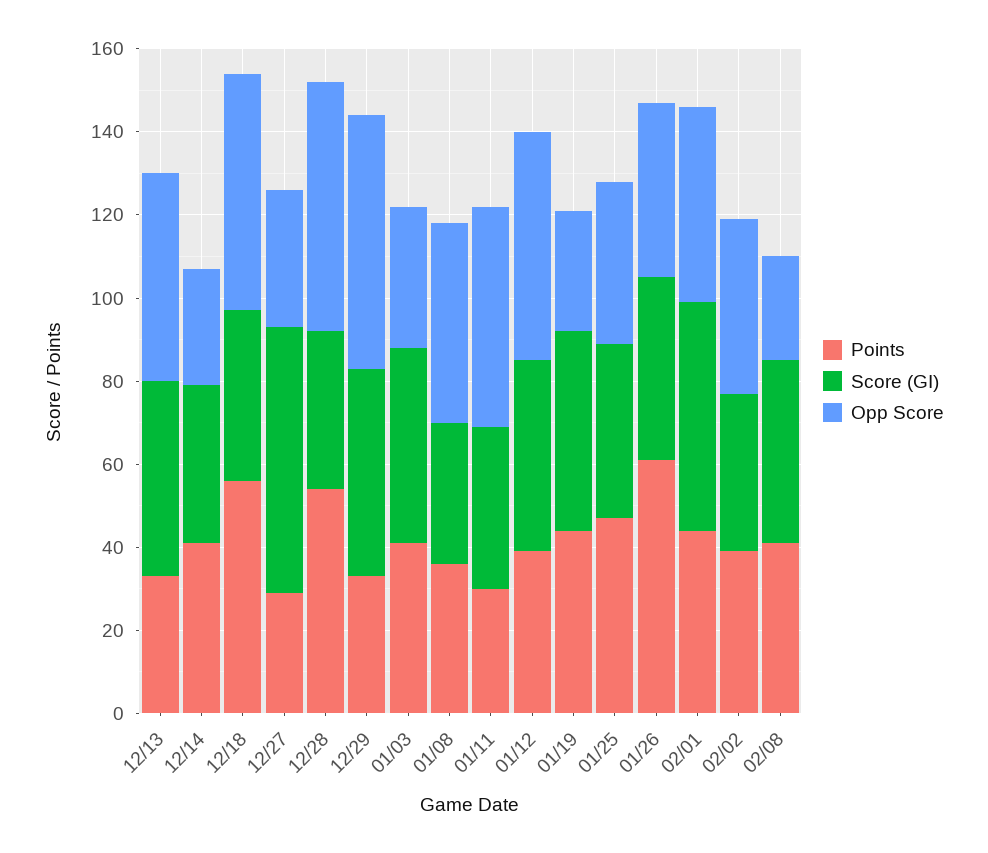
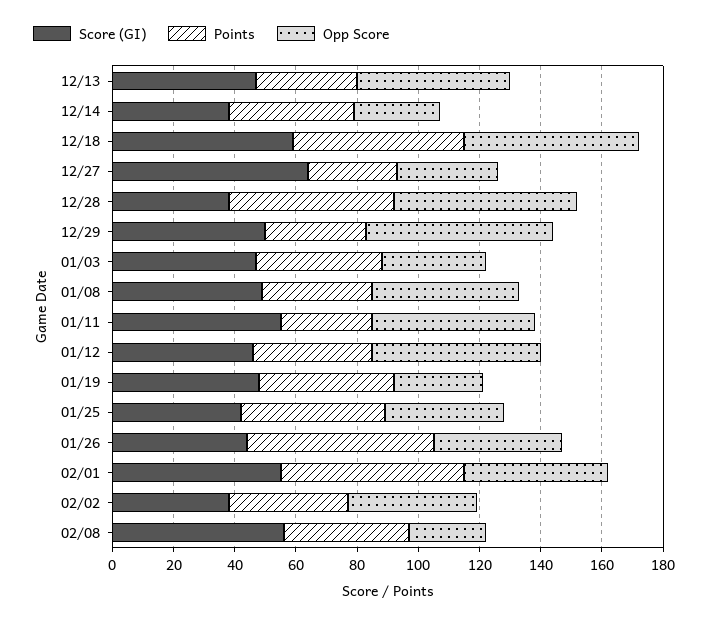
  {
    "Points": {
      "12/13": 35,
      "12/14": 40,
      "12/18": 55,
      "12/27": 30,
      "12/28": 55,
      "12/29": 35,
      "01/03": 40,
      "01/08": 35,
      "01/11": 30,
      "01/12": 40,
      "01/19": 45,
      "01/25": 45,
      "01/26": 60,
-     "02/01": 45,
+     "02/01": 60,
      "02/02": 40,
      "02/08": 40
    },
    "Score (GI)": {
      "12/13": 45,
      "12/14": 40,
-     "12/18": 40,
+     "12/18": 60,
      "12/27": 65,
      "12/28": 40,
      "12/29": 50,
      "01/03": 45,
-     "01/08": 35,
+     "01/08": 50,
-     "01/11": 40,
+     "01/11": 55,
      "01/12": 45,
      "01/19": 50,
      "01/25": 40,
      "01/26": 45,
      "02/01": 55,
      "02/02": 40,
-     "02/08": 45
+     "02/08": 55
    },
    "Opp Score": {
      "12/13": 50,
      "12/14": 30,
      "12/18": 55,
      "12/27": 35,
      "12/28": 60,
      "12/29": 60,
      "01/03": 35,
      "01/08": 50,
      "01/11": 55,
      "01/12": 55,
      "01/19": 30,
      "01/25": 40,
      "01/26": 40,
      "02/01": 45,
      "02/02": 40,
      "02/08": 25
    }
  }

